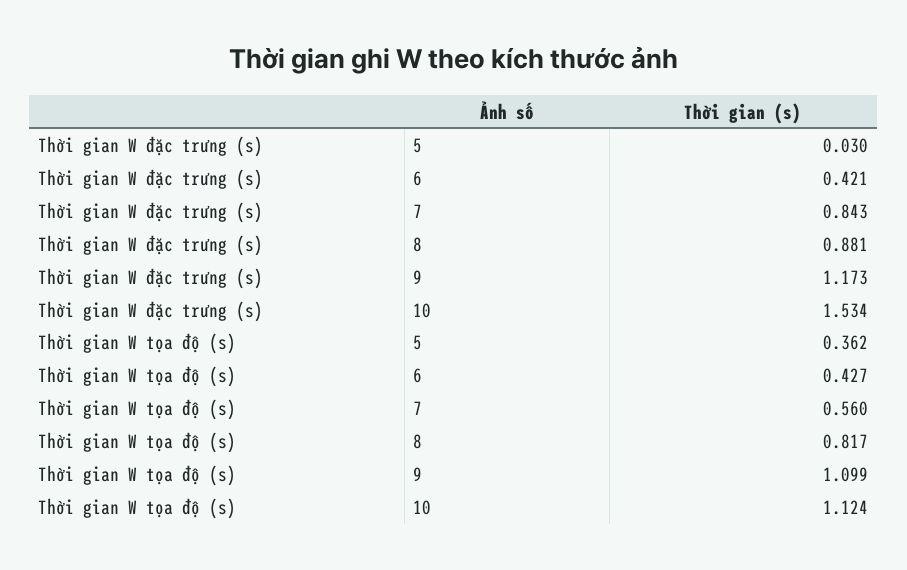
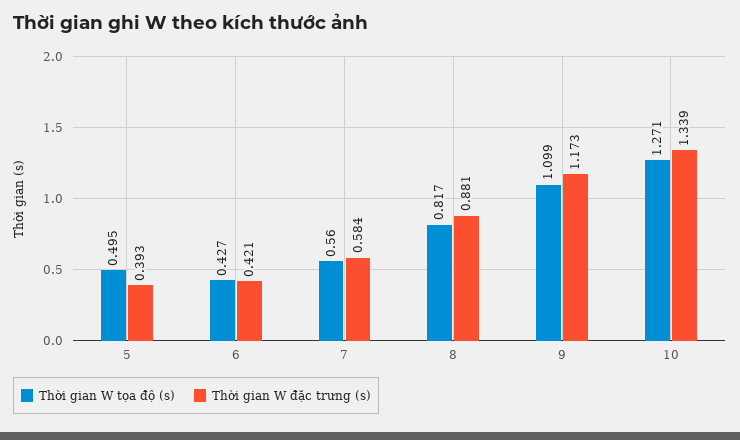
  {
    "Thời gian W đặc trưng (s)": {
-     "5": 0.03,
+     "5": 0.393,
      "6": 0.421,
-     "7": 0.843,
+     "7": 0.584,
      "8": 0.881,
      "9": 1.173,
-     "10": 1.534
+     "10": 1.339
    },
    "Thời gian W tọa độ (s)": {
-     "5": 0.362,
+     "5": 0.495,
      "6": 0.427,
      "7": 0.56,
      "8": 0.817,
      "9": 1.099,
-     "10": 1.124
+     "10": 1.271
    }
  }

